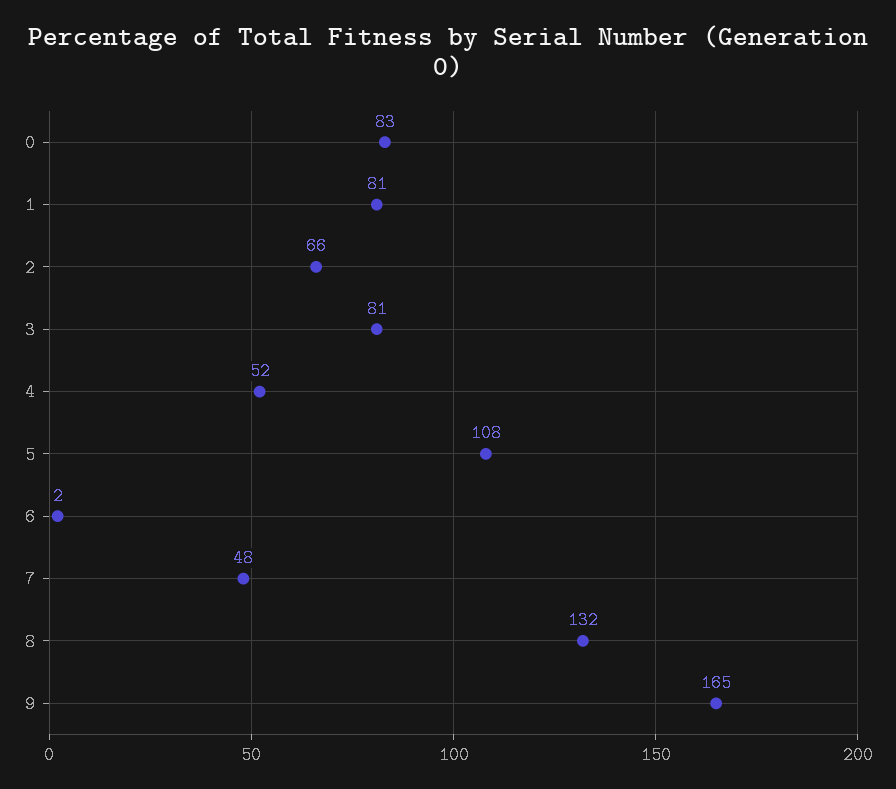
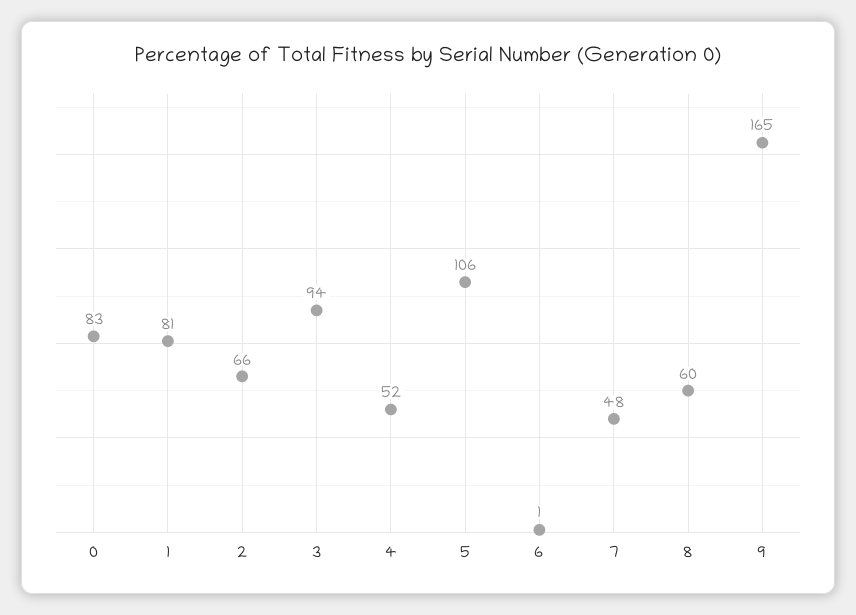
  {
    "0": 83,
    "1": 81,
    "2": 66,
-   "3": 81,
+   "3": 94,
    "4": 52,
-   "5": 108,
+   "5": 106,
-   "6": 2,
+   "6": 1,
    "7": 48,
-   "8": 132,
+   "8": 60,
    "9": 165
  }

